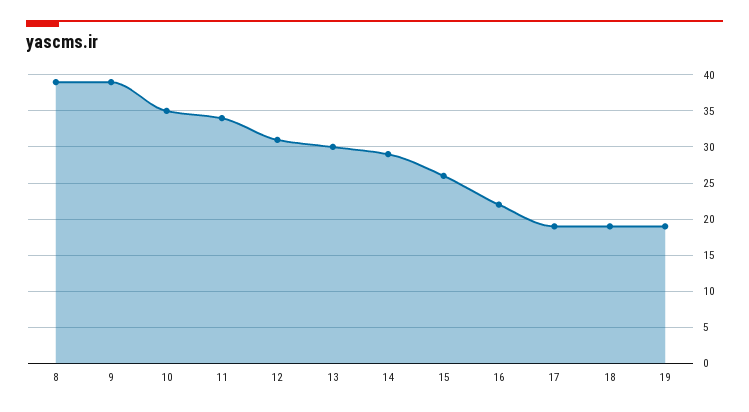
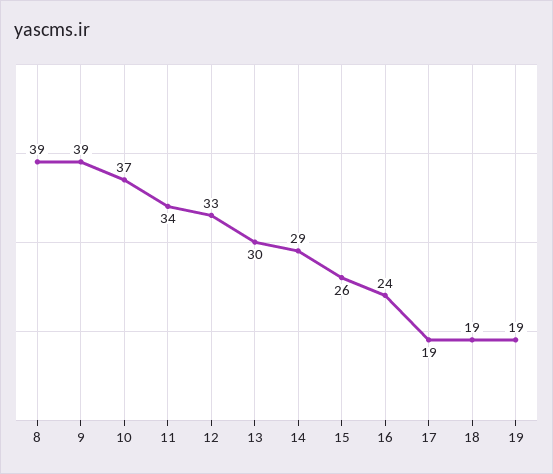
  {
    "8": 39,
    "9": 39,
-   "10": 35,
+   "10": 37,
    "11": 34,
-   "12": 31,
+   "12": 33,
    "13": 30,
    "14": 29,
    "15": 26,
-   "16": 22,
+   "16": 24,
    "17": 19,
    "18": 19,
    "19": 19
  }

